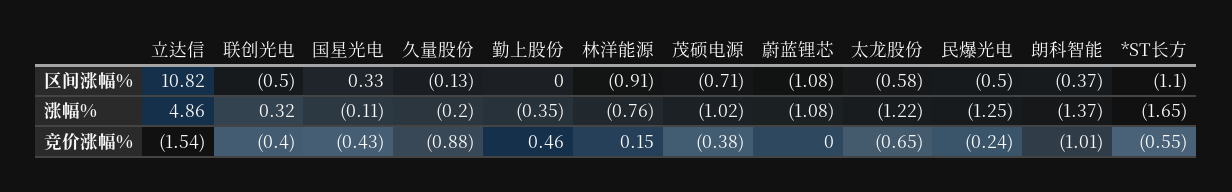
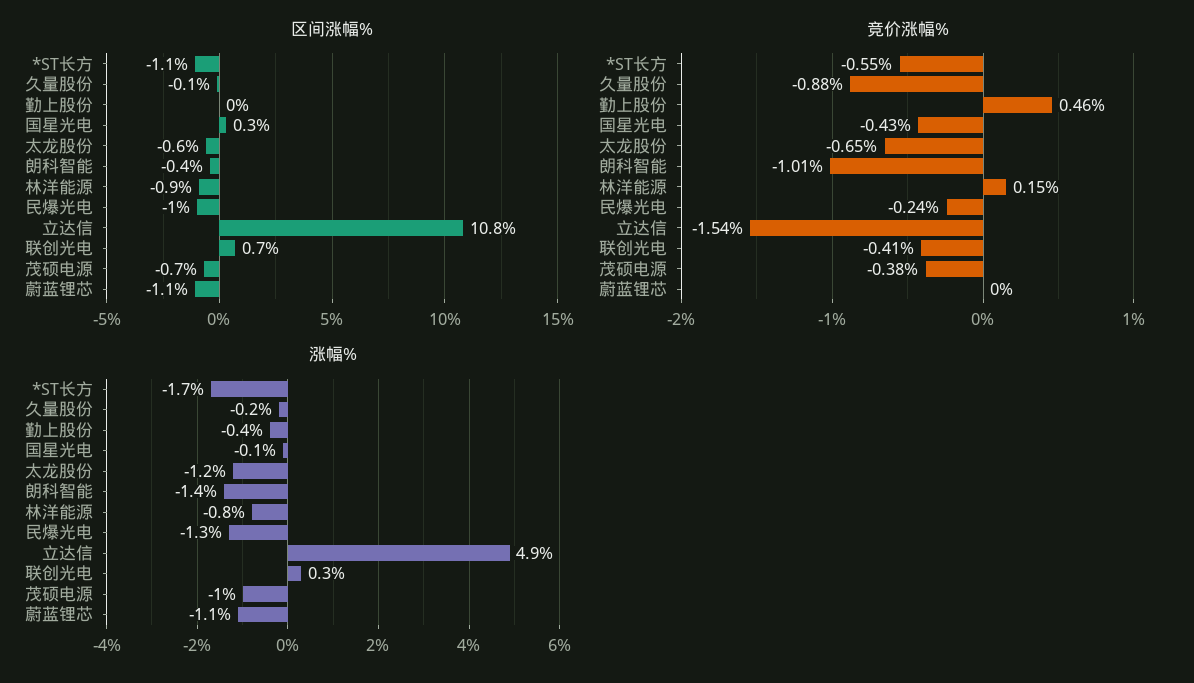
  {
    "区间涨幅%": {
      "立达信": 10.82,
-     "联创光电": -0.5,
+     "联创光电": 0.7,
      "国星光电": 0.33,
      "久量股份": -0.13,
      "勤上股份": 0,
      "林洋能源": -0.91,
      "茂硕电源": -0.71,
      "蔚蓝锂芯": -1.08,
      "太龙股份": -0.58,
-     "民爆光电": -0.5,
+     "民爆光电": -1,
      "朗科智能": -0.37,
      "*ST长方": -1.1
    },
    "涨幅%": {
      "立达信": 4.86,
      "联创光电": 0.32,
      "国星光电": -0.11,
      "久量股份": -0.2,
      "勤上股份": -0.35,
      "林洋能源": -0.76,
      "茂硕电源": -1.02,
      "蔚蓝锂芯": -1.08,
      "太龙股份": -1.22,
      "民爆光电": -1.25,
      "朗科智能": -1.37,
      "*ST长方": -1.65
    },
    "竞价涨幅%": {
      "立达信": -1.54,
-     "联创光电": -0.4,
+     "联创光电": -0.41,
      "国星光电": -0.43,
      "久量股份": -0.88,
      "勤上股份": 0.46,
      "林洋能源": 0.15,
      "茂硕电源": -0.38,
      "蔚蓝锂芯": 0,
      "太龙股份": -0.65,
      "民爆光电": -0.24,
      "朗科智能": -1.01,
      "*ST长方": -0.55
    }
  }

